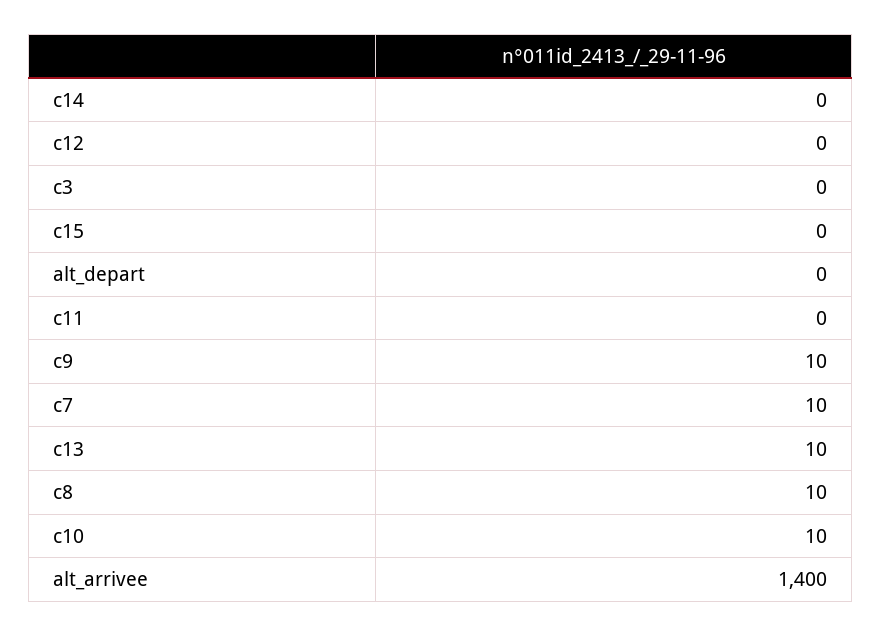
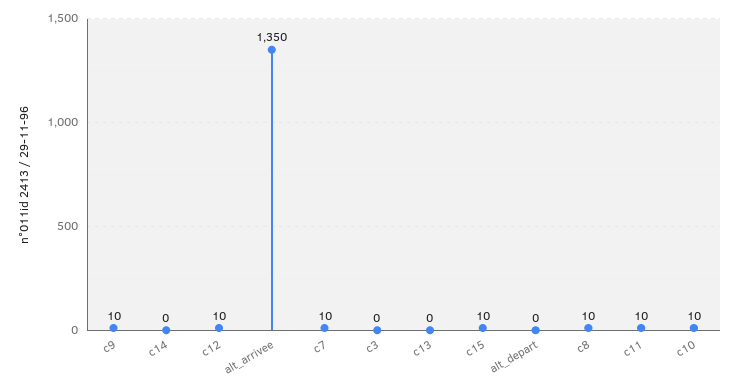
  {
    "c14": 0,
-   "c12": 0,
+   "c12": 10,
    "c3": 0,
-   "c15": 0,
+   "c15": 10,
    "alt_depart": 0,
-   "c11": 0,
+   "c11": 10,
    "c9": 10,
    "c7": 10,
-   "c13": 10,
+   "c13": 0,
    "c8": 10,
    "c10": 10,
-   "alt_arrivee": 1400
+   "alt_arrivee": 1350
  }

